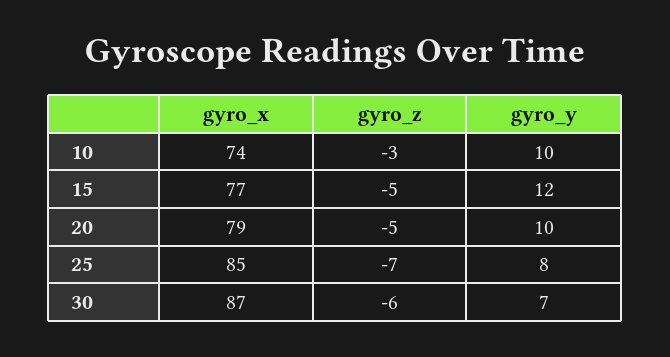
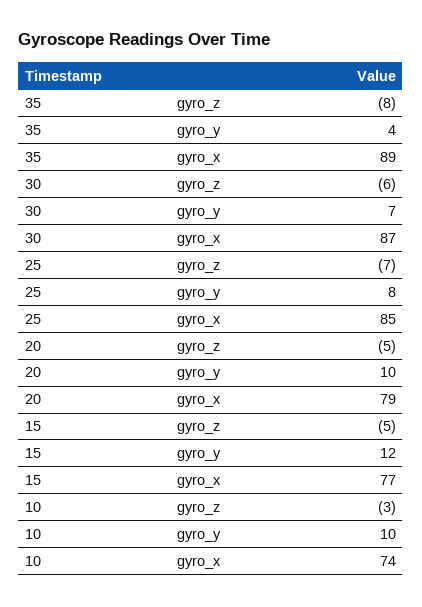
  {
    "gyro_x": {
      "10": 74,
      "15": 77,
      "20": 79,
      "25": 85,
-     "30": 87
+     "30": 87,
+     "35": 89
    },
    "gyro_z": {
      "10": -3,
      "15": -5,
      "20": -5,
      "25": -7,
-     "30": -6
+     "30": -6,
+     "35": -8
    },
    "gyro_y": {
      "10": 10,
      "15": 12,
      "20": 10,
      "25": 8,
-     "30": 7
+     "30": 7,
+     "35": 4
    }
  }

